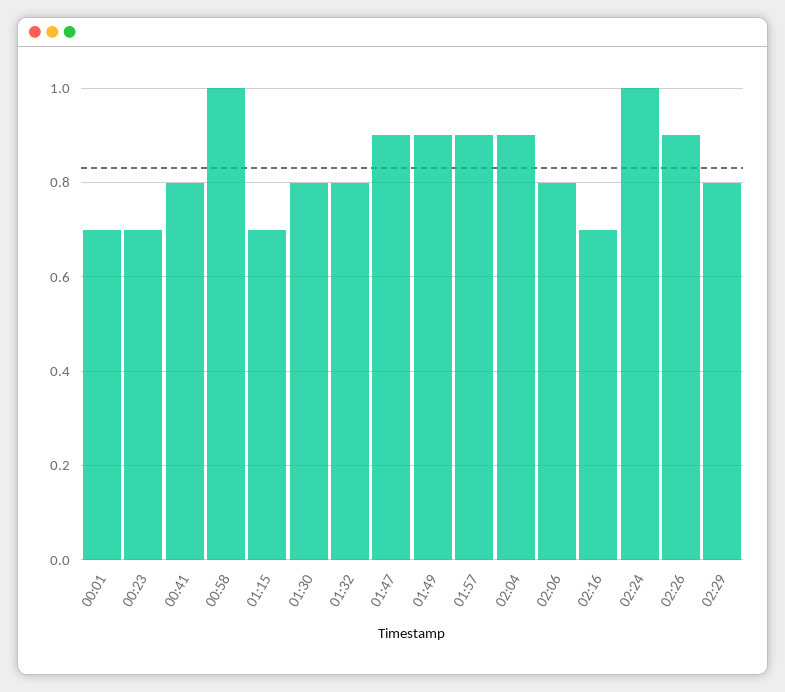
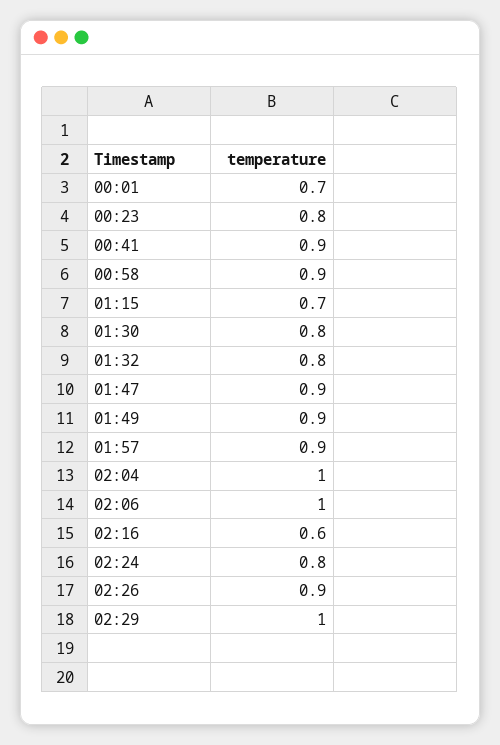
  {
    "00:01": 0.7,
-   "00:23": 0.7,
+   "00:23": 0.8,
-   "00:41": 0.8,
+   "00:41": 0.9,
-   "00:58": 1,
+   "00:58": 0.9,
    "01:15": 0.7,
    "01:30": 0.8,
    "01:32": 0.8,
    "01:47": 0.9,
    "01:49": 0.9,
    "01:57": 0.9,
-   "02:04": 0.9,
+   "02:04": 1,
-   "02:06": 0.8,
+   "02:06": 1,
-   "02:16": 0.7,
+   "02:16": 0.6,
-   "02:24": 1,
+   "02:24": 0.8,
    "02:26": 0.9,
-   "02:29": 0.8
+   "02:29": 1
  }

